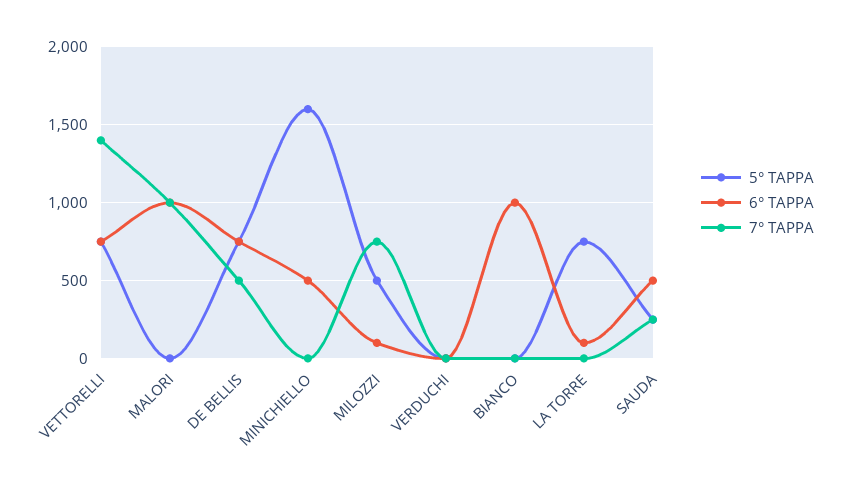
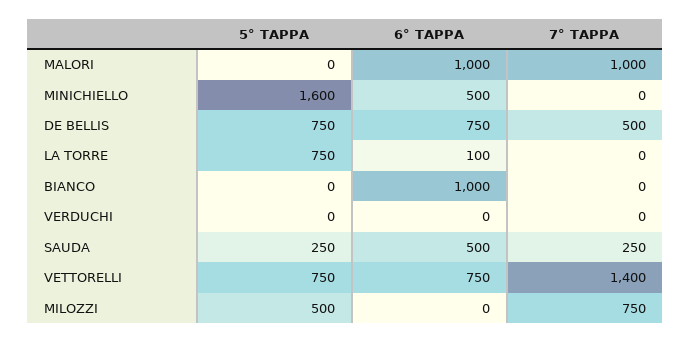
  {
    "5° TAPPA": {
      "VETTORELLI": 750,
      "MALORI": 0,
      "DE BELLIS": 750,
      "MINICHIELLO": 1600,
      "MILOZZI": 500,
      "VERDUCHI": 0,
      "BIANCO": 0,
      "LA TORRE": 750,
      "SAUDA": 250
    },
    "6° TAPPA": {
      "VETTORELLI": 750,
      "MALORI": 1000,
      "DE BELLIS": 750,
      "MINICHIELLO": 500,
-     "MILOZZI": 100,
+     "MILOZZI": 0,
      "VERDUCHI": 0,
      "BIANCO": 1000,
      "LA TORRE": 100,
      "SAUDA": 500
    },
    "7° TAPPA": {
      "VETTORELLI": 1400,
      "MALORI": 1000,
      "DE BELLIS": 500,
      "MINICHIELLO": 0,
      "MILOZZI": 750,
      "VERDUCHI": 0,
      "BIANCO": 0,
      "LA TORRE": 0,
      "SAUDA": 250
    }
  }

